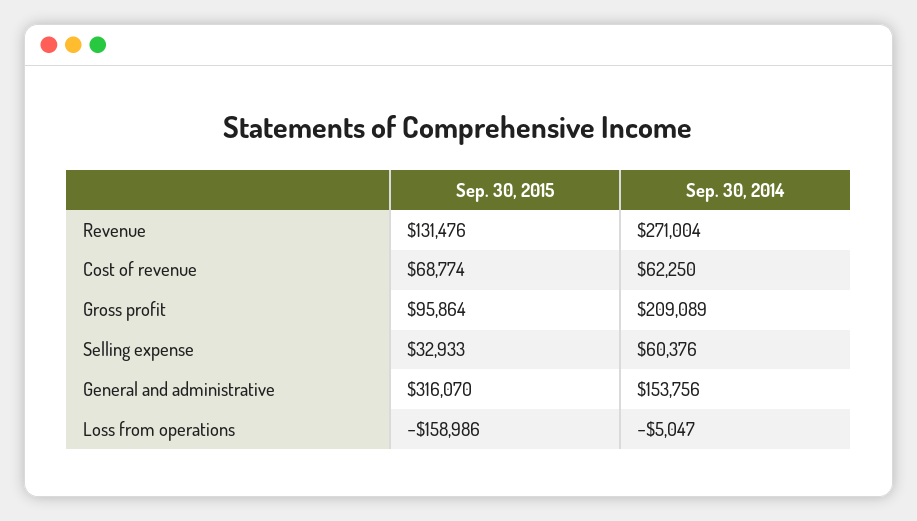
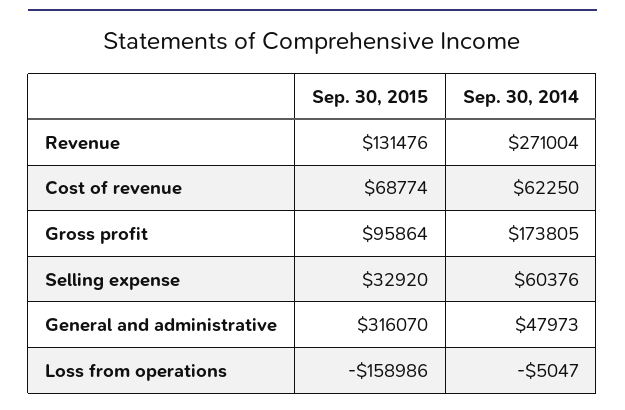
  {
    "Sep. 30, 2015": {
      "Revenue": 131476,
      "Cost of revenue": 68774,
      "Gross profit": 95864,
-     "Selling expense": 32933,
+     "Selling expense": 32920,
      "General and administrative": 316070,
      "Loss from operations": -158986
    },
    "Sep. 30, 2014": {
      "Revenue": 271004,
      "Cost of revenue": 62250,
-     "Gross profit": 209089,
+     "Gross profit": 173805,
      "Selling expense": 60376,
-     "General and administrative": 153756,
+     "General and administrative": 47973,
      "Loss from operations": -5047
    }
  }

